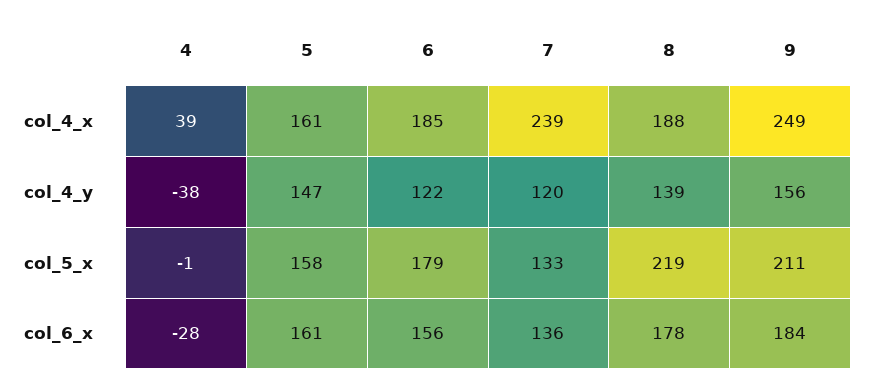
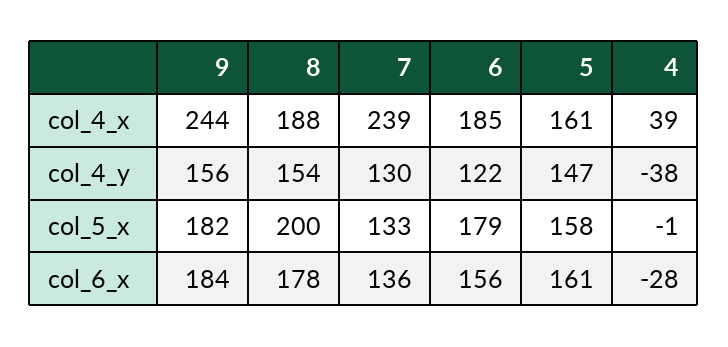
  {
    "4": {
      "col_4_x": 39,
      "col_4_y": -38,
      "col_5_x": -1,
      "col_6_x": -28
    },
    "5": {
      "col_4_x": 161,
      "col_4_y": 147,
      "col_5_x": 158,
      "col_6_x": 161
    },
    "6": {
      "col_4_x": 185,
      "col_4_y": 122,
      "col_5_x": 179,
      "col_6_x": 156
    },
    "7": {
      "col_4_x": 239,
-     "col_4_y": 120,
+     "col_4_y": 130,
      "col_5_x": 133,
      "col_6_x": 136
    },
    "8": {
      "col_4_x": 188,
-     "col_4_y": 139,
+     "col_4_y": 154,
-     "col_5_x": 219,
+     "col_5_x": 200,
      "col_6_x": 178
    },
    "9": {
-     "col_4_x": 249,
+     "col_4_x": 244,
      "col_4_y": 156,
-     "col_5_x": 211,
+     "col_5_x": 182,
      "col_6_x": 184
    }
  }

